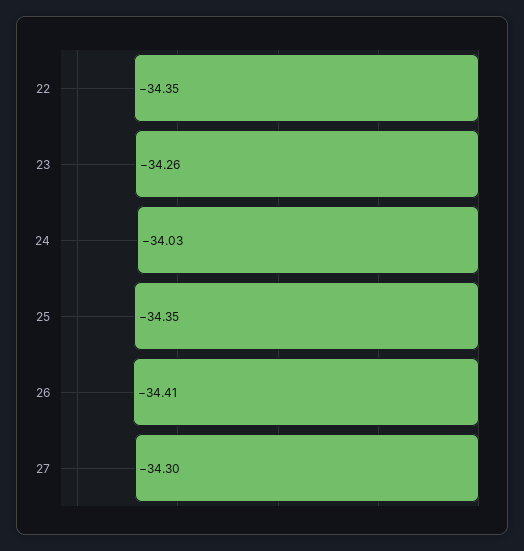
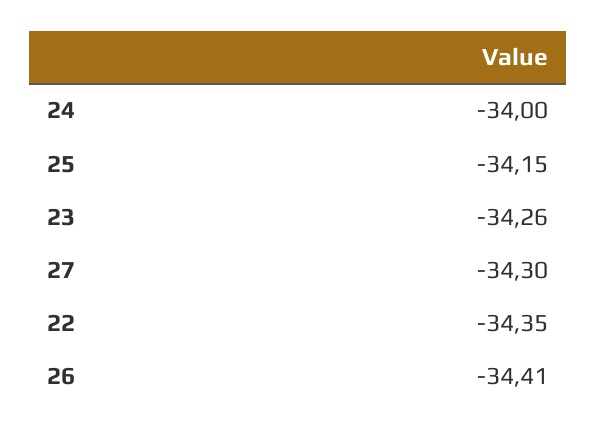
  {
    "22": -34.35,
    "23": -34.26,
-   "24": -34.03,
+   "24": -34,
-   "25": -34.35,
+   "25": -34.15,
    "26": -34.41,
    "27": -34.3
  }

